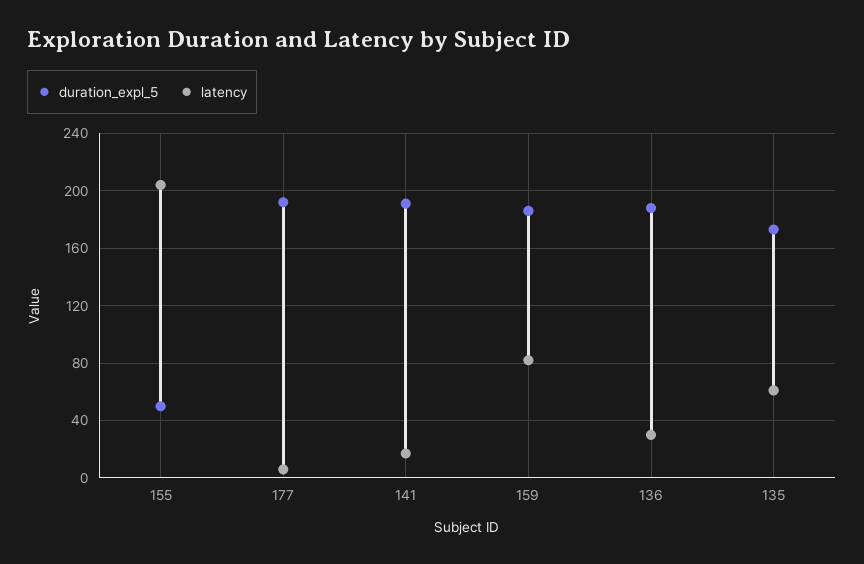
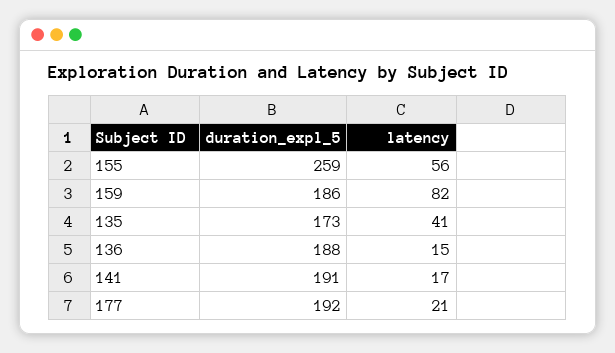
  {
    "duration_expl_5": {
-     "155": 50,
+     "155": 259,
      "177": 192,
      "141": 191,
      "159": 186,
      "136": 188,
      "135": 173
    },
    "latency": {
-     "155": 205,
+     "155": 56,
-     "177": 5,
+     "177": 21,
      "141": 17,
      "159": 82,
-     "136": 30,
+     "136": 15,
-     "135": 60
+     "135": 41
    }
  }

